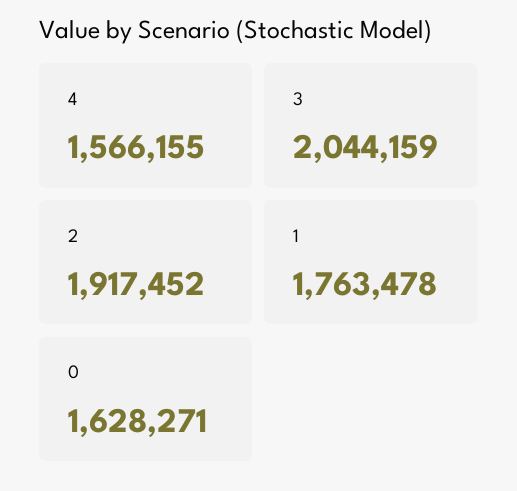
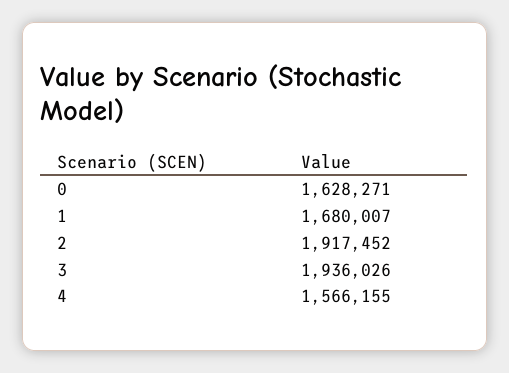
  {
    "4": 1566155,
-   "3": 2044159,
+   "3": 1936026,
    "2": 1917452,
-   "1": 1763478,
+   "1": 1680007,
    "0": 1628271
  }

